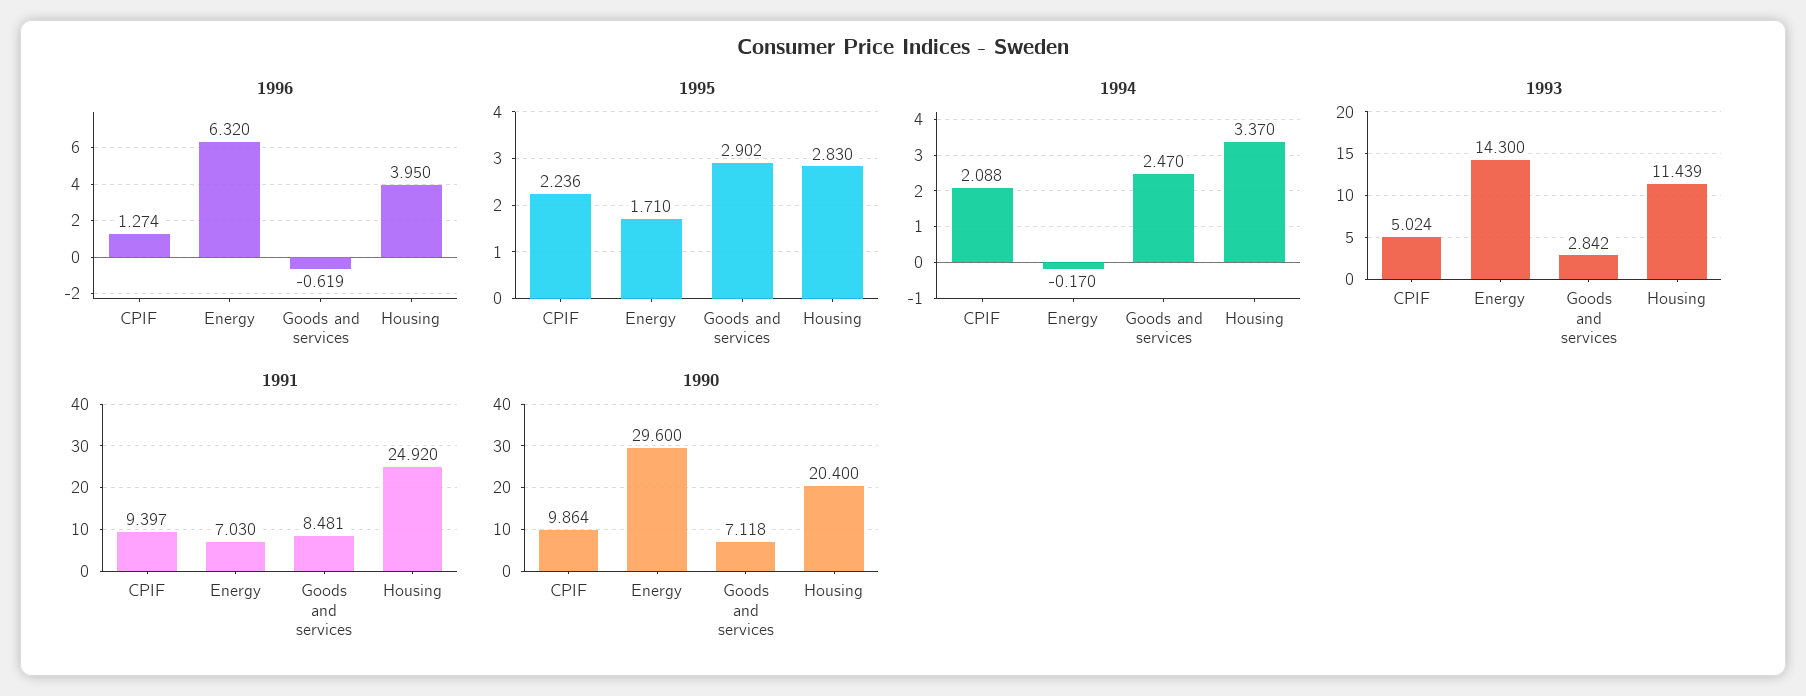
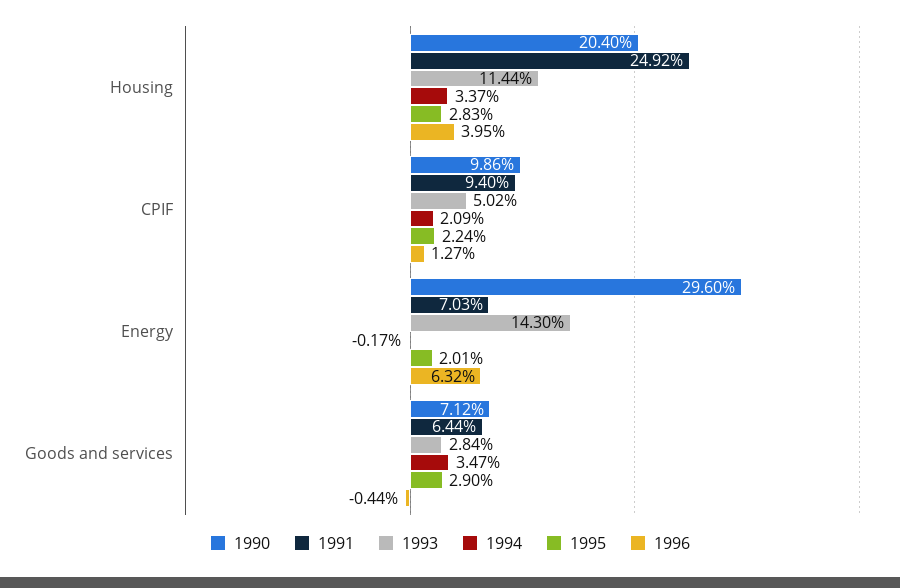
  {
    "1996": {
      "CPIF": 1.274,
      "Energy": 6.32,
-     "Goods and services": -0.619,
+     "Goods and services": -0.44,
      "Housing": 3.95
    },
    "1995": {
      "CPIF": 2.236,
-     "Energy": 1.71,
+     "Energy": 2.01,
      "Goods and services": 2.902,
      "Housing": 2.83
    },
    "1994": {
      "CPIF": 2.088,
      "Energy": -0.17,
-     "Goods and services": 2.47,
+     "Goods and services": 3.47,
      "Housing": 3.37
    },
    "1993": {
      "CPIF": 5.024,
      "Energy": 14.3,
      "Goods and services": 2.842,
      "Housing": 11.439
    },
    "1991": {
      "CPIF": 9.397,
      "Energy": 7.03,
-     "Goods and services": 8.481,
+     "Goods and services": 6.44,
      "Housing": 24.92
    },
    "1990": {
      "CPIF": 9.864,
      "Energy": 29.6,
      "Goods and services": 7.118,
      "Housing": 20.4
    }
  }

